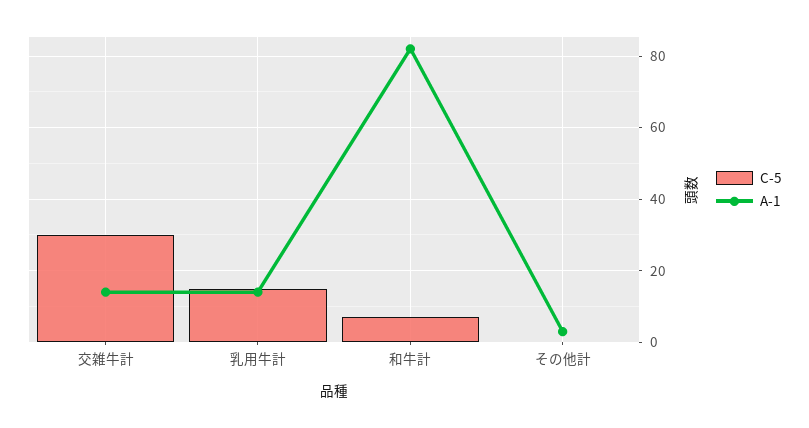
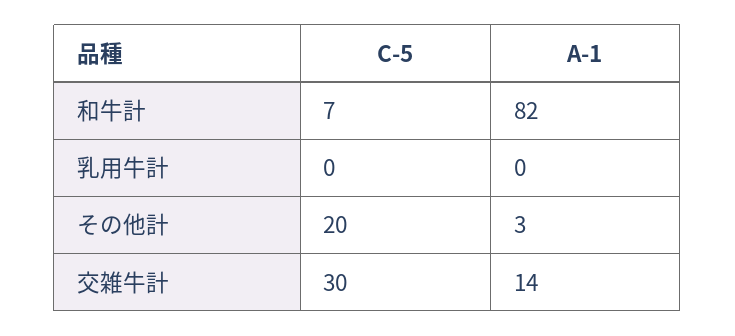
  {
    "C-5": {
      "交雑牛計": 30,
-     "乳用牛計": 15,
+     "乳用牛計": 0,
      "和牛計": 7,
-     "その他計": 0
+     "その他計": 20
    },
    "A-1": {
      "交雑牛計": 14,
-     "乳用牛計": 15,
+     "乳用牛計": 0,
      "和牛計": 82,
      "その他計": 3
    }
  }

